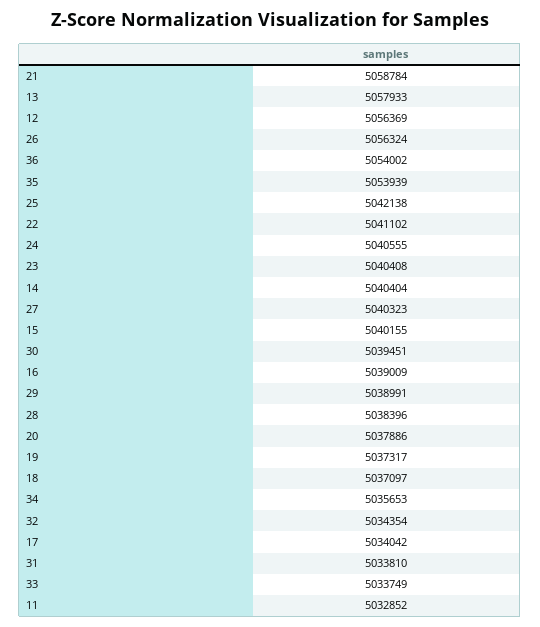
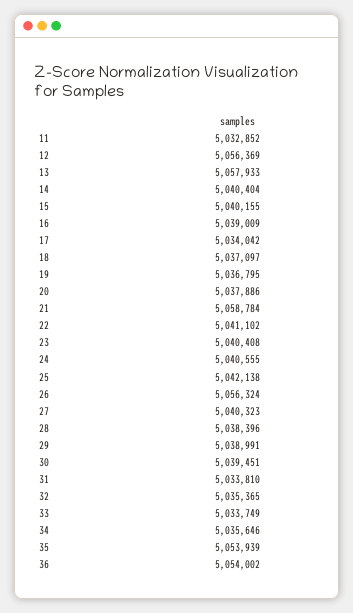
  {
    "21": 5058784,
    "13": 5057933,
    "12": 5056369,
    "26": 5056324,
    "36": 5054002,
    "35": 5053939,
    "25": 5042138,
    "22": 5041102,
    "24": 5040555,
    "23": 5040408,
    "14": 5040404,
    "27": 5040323,
    "15": 5040155,
    "30": 5039451,
    "16": 5039009,
    "29": 5038991,
    "28": 5038396,
    "20": 5037886,
-   "19": 5037317,
+   "19": 5036795,
    "18": 5037097,
-   "34": 5035653,
+   "34": 5035646,
-   "32": 5034354,
+   "32": 5035365,
    "17": 5034042,
    "31": 5033810,
    "33": 5033749,
    "11": 5032852
  }

